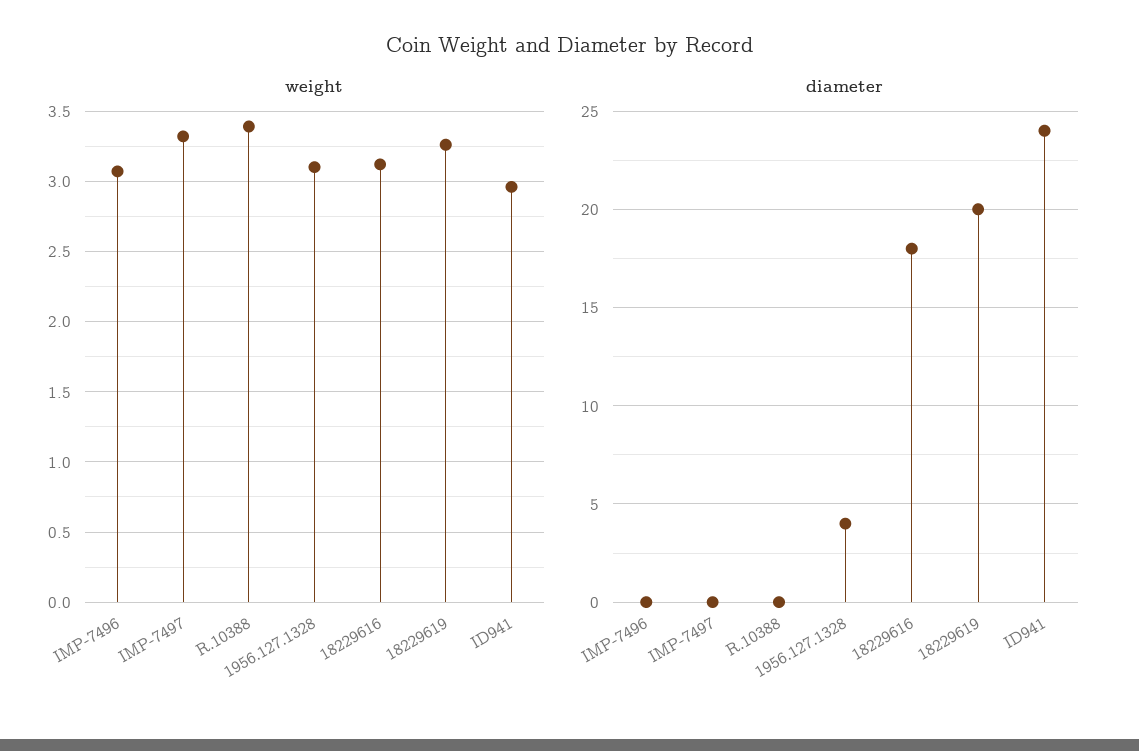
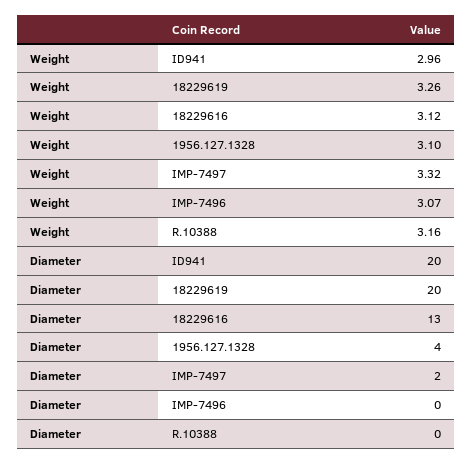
  {
    "weight": {
      "IMP-7496": 3.07,
      "IMP-7497": 3.32,
-     "R.10388": 3.4,
+     "R.10388": 3.16,
      "1956.127.1328": 3.1,
      "18229616": 3.12,
      "18229619": 3.26,
      "ID941": 2.96
    },
    "diameter": {
      "IMP-7496": 0,
-     "IMP-7497": 0,
+     "IMP-7497": 2,
      "R.10388": 0,
      "1956.127.1328": 4,
-     "18229616": 18,
+     "18229616": 13,
      "18229619": 20,
-     "ID941": 24
+     "ID941": 20
    }
  }

